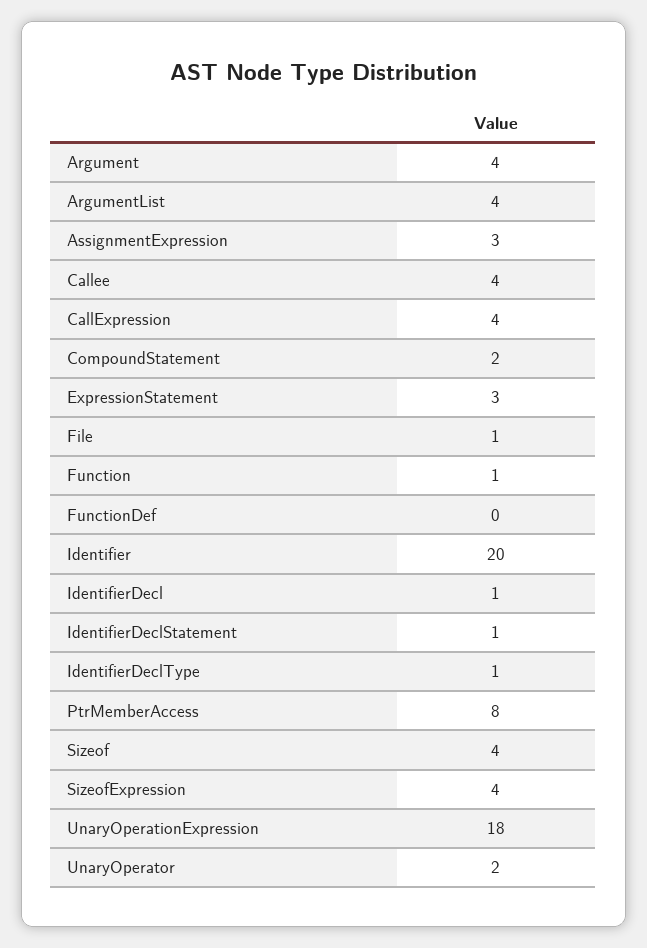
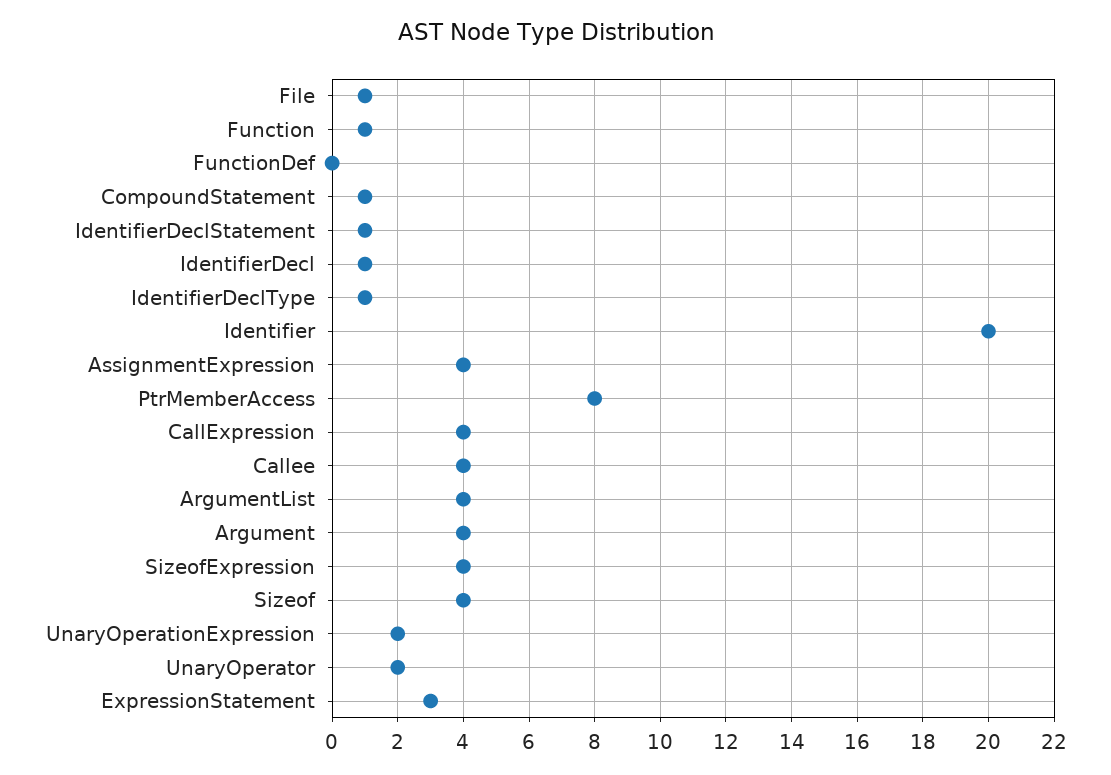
  {
    "Argument": 4,
    "ArgumentList": 4,
-   "AssignmentExpression": 3,
+   "AssignmentExpression": 4,
    "Callee": 4,
    "CallExpression": 4,
-   "CompoundStatement": 2,
+   "CompoundStatement": 1,
    "ExpressionStatement": 3,
    "File": 1,
    "Function": 1,
    "FunctionDef": 0,
    "Identifier": 20,
    "IdentifierDecl": 1,
    "IdentifierDeclStatement": 1,
    "IdentifierDeclType": 1,
    "PtrMemberAccess": 8,
    "Sizeof": 4,
    "SizeofExpression": 4,
-   "UnaryOperationExpression": 18,
+   "UnaryOperationExpression": 2,
    "UnaryOperator": 2
  }

